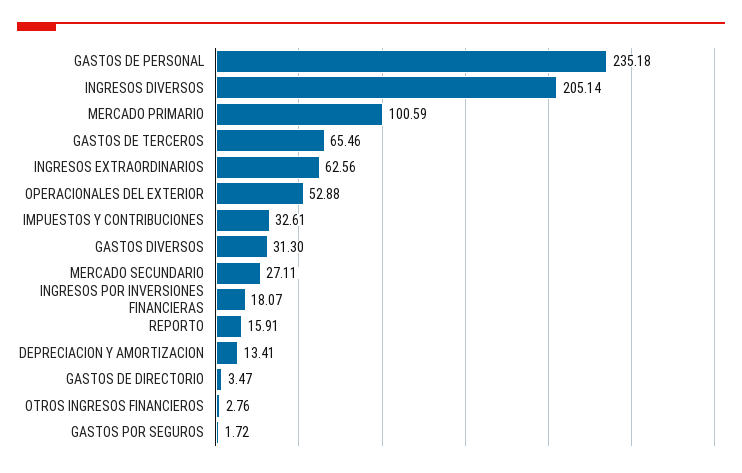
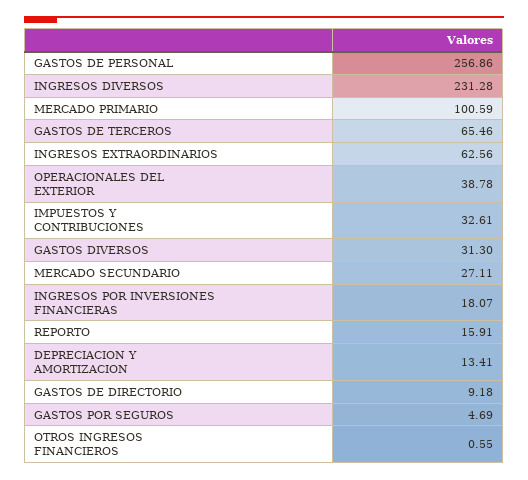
  {
-   "GASTOS DE PERSONAL": 235.18,
+   "GASTOS DE PERSONAL": 256.86,
-   "INGRESOS DIVERSOS": 205.14,
+   "INGRESOS DIVERSOS": 231.28,
    "MERCADO PRIMARIO": 100.59,
    "GASTOS DE TERCEROS": 65.46,
    "INGRESOS EXTRAORDINARIOS": 62.56,
-   "OPERACIONALES DEL EXTERIOR": 52.88,
+   "OPERACIONALES DEL EXTERIOR": 38.78,
    "IMPUESTOS Y CONTRIBUCIONES": 32.61,
    "GASTOS DIVERSOS": 31.3,
    "MERCADO SECUNDARIO": 27.11,
    "INGRESOS POR INVERSIONES FINANCIERAS": 18.07,
    "REPORTO": 15.91,
    "DEPRECIACION Y AMORTIZACION": 13.41,
-   "GASTOS DE DIRECTORIO": 3.47,
+   "GASTOS DE DIRECTORIO": 9.18,
-   "OTROS INGRESOS FINANCIEROS": 2.76,
+   "OTROS INGRESOS FINANCIEROS": 0.55,
-   "GASTOS POR SEGUROS": 1.72
+   "GASTOS POR SEGUROS": 4.69
  }

